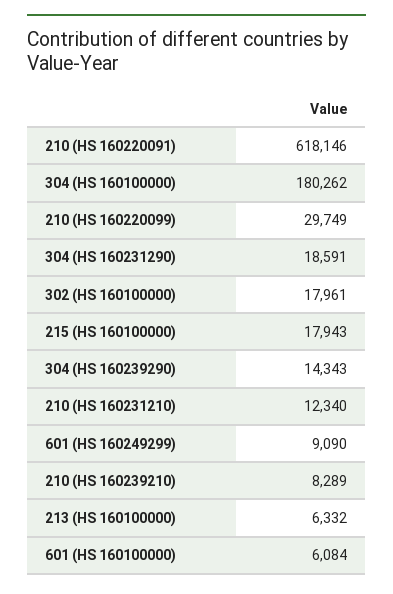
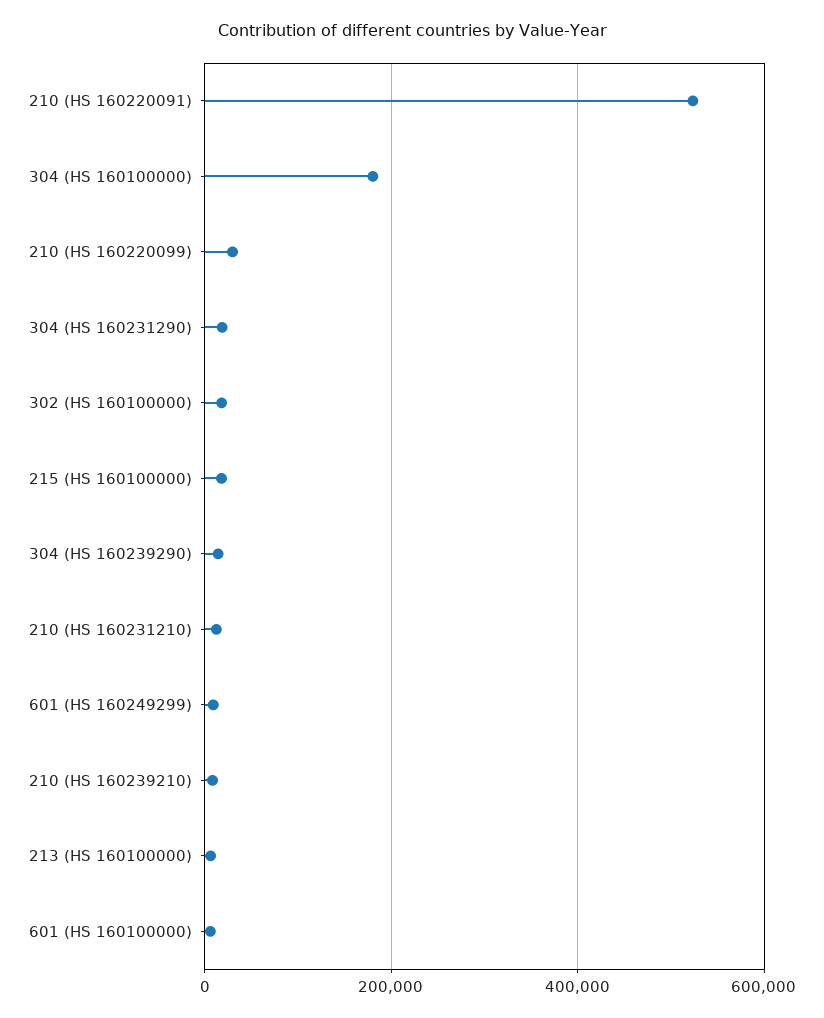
  {
-   "210 (HS 160220091)": 618146,
+   "210 (HS 160220091)": 520000,
    "304 (HS 160100000)": 180262,
    "210 (HS 160220099)": 29749,
    "304 (HS 160231290)": 18591,
    "302 (HS 160100000)": 17961,
    "215 (HS 160100000)": 17943,
    "304 (HS 160239290)": 14343,
    "210 (HS 160231210)": 12340,
    "601 (HS 160249299)": 9090,
    "210 (HS 160239210)": 8289,
    "213 (HS 160100000)": 6332,
    "601 (HS 160100000)": 6084
  }

